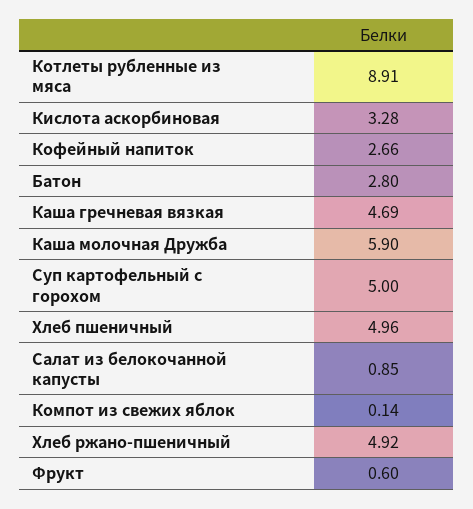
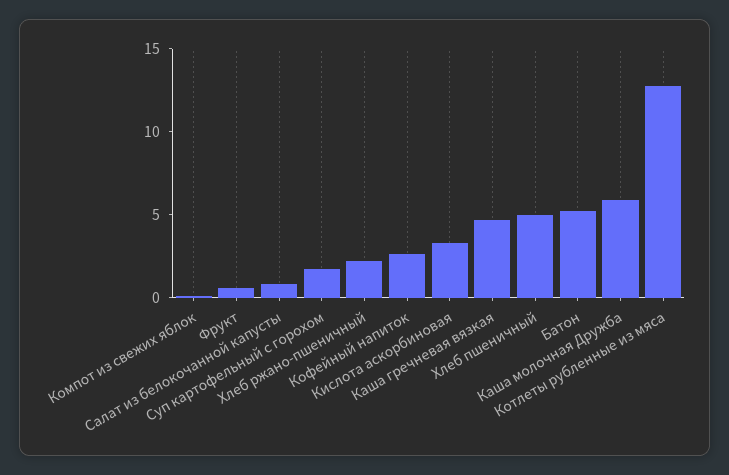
  {
-   "Котлеты рубленные из мяса": 8.91,
+   "Котлеты рубленные из мяса": 13,
    "Кислота аскорбиновая": 3.28,
    "Кофейный напиток": 2.66,
-   "Батон": 2.8,
+   "Батон": 5,
    "Каша гречневая вязкая": 4.69,
    "Каша молочная Дружба": 5.9,
-   "Суп картофельный с горохом": 5,
+   "Суп картофельный с горохом": 2,
    "Хлеб пшеничный": 4.96,
    "Салат из белокочанной капусты": 0.85,
    "Компот из свежих яблок": 0.14,
-   "Хлеб ржано-пшеничный": 4.92,
+   "Хлеб ржано-пшеничный": 2,
    "Фрукт": 0.6
  }

